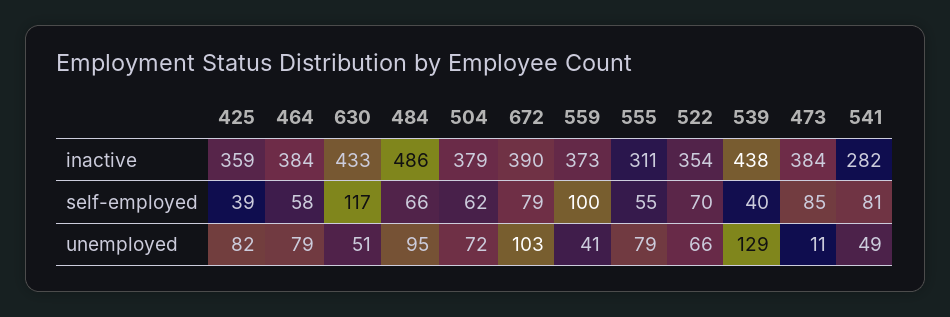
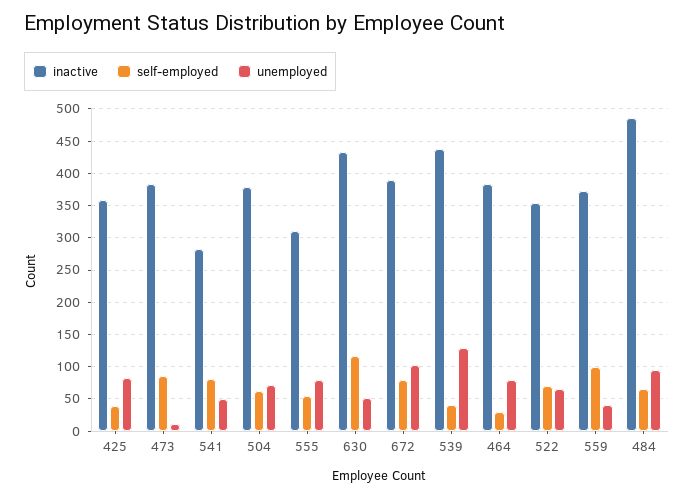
  {
    "inactive": {
      "425": 359,
      "464": 384,
      "630": 433,
      "484": 486,
      "504": 379,
      "672": 390,
      "559": 373,
      "555": 311,
      "522": 354,
      "539": 438,
      "473": 384,
      "541": 282
    },
    "self-employed": {
      "425": 39,
-     "464": 58,
+     "464": 30,
      "630": 117,
      "484": 66,
      "504": 62,
      "672": 79,
      "559": 100,
      "555": 55,
      "522": 70,
      "539": 40,
      "473": 85,
      "541": 81
    },
    "unemployed": {
      "425": 82,
      "464": 79,
      "630": 51,
      "484": 95,
      "504": 72,
      "672": 103,
      "559": 41,
      "555": 79,
      "522": 66,
      "539": 129,
      "473": 11,
      "541": 49
    }
  }

